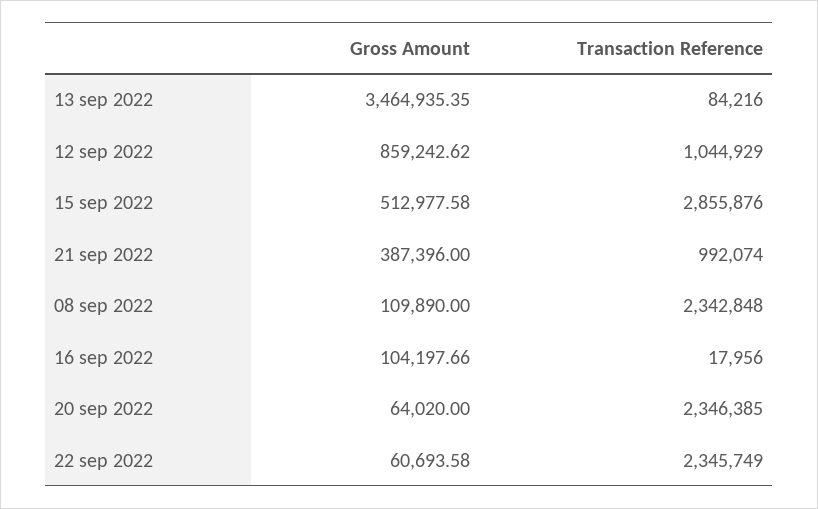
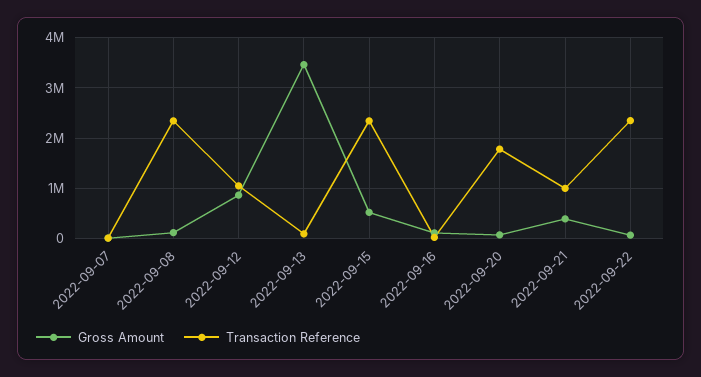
  {
    "Gross Amount": {
      "13 sep 2022": 3464935.35,
      "12 sep 2022": 859242.62,
      "15 sep 2022": 512977.58,
      "21 sep 2022": 387396,
      "08 sep 2022": 109890,
      "16 sep 2022": 104197.66,
      "20 sep 2022": 64020,
-     "22 sep 2022": 60693.58
+     "22 sep 2022": 60693.58,
+     "2022-09-07": 0
    },
    "Transaction Reference": {
      "13 sep 2022": 84216,
      "12 sep 2022": 1044929,
-     "15 sep 2022": 2855876,
+     "15 sep 2022": 2400000,
      "21 sep 2022": 992074,
      "08 sep 2022": 2342848,
      "16 sep 2022": 17956,
-     "20 sep 2022": 2346385,
+     "20 sep 2022": 1800000,
-     "22 sep 2022": 2345749
+     "22 sep 2022": 2345749,
+     "2022-09-07": 0
    }
  }

